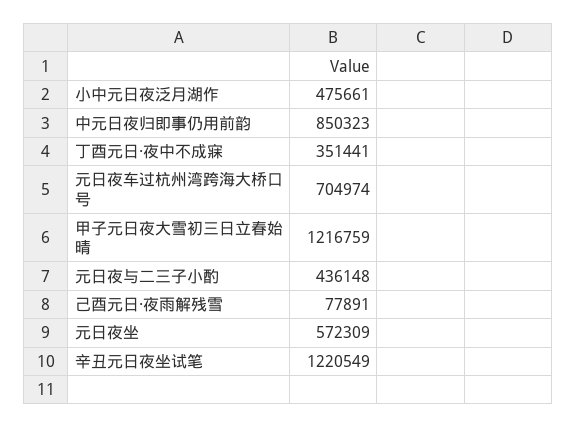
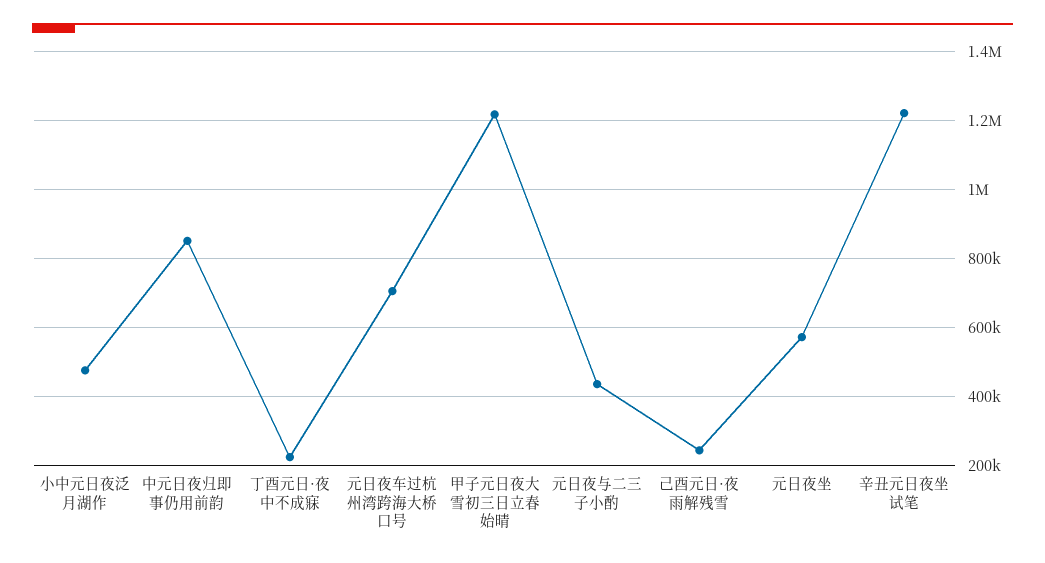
  {
    "小中元日夜泛月湖作": 475661,
    "中元日夜归即事仍用前韵": 850323,
-   "丁酉元日·夜中不成寐": 351441,
+   "丁酉元日·夜中不成寐": 220000,
    "元日夜车过杭州湾跨海大桥口号": 704974,
    "甲子元日夜大雪初三日立春始晴": 1216759,
    "元日夜与二三子小酌": 436148,
-   "己酉元日·夜雨解残雪": 77891,
+   "己酉元日·夜雨解残雪": 240000,
    "元日夜坐": 572309,
    "辛丑元日夜坐试笔": 1220549
  }

